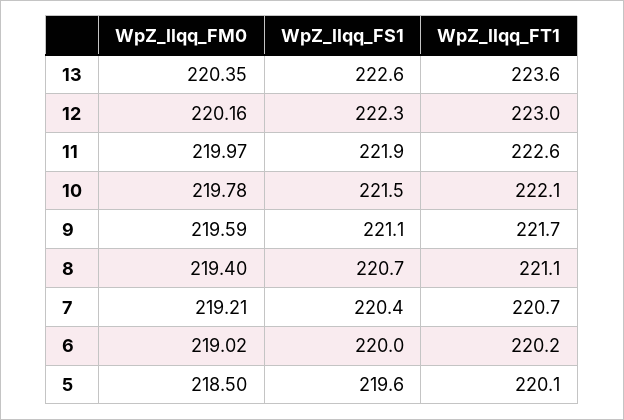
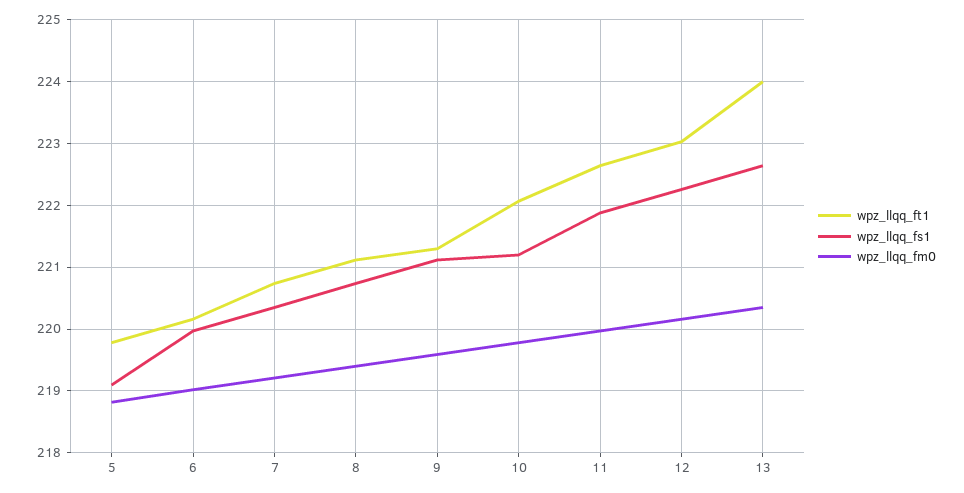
  {
    "WpZ_llqq_FM0": {
      "13": 220.35,
      "12": 220.16,
      "11": 219.97,
      "10": 219.78,
      "9": 219.59,
      "8": 219.4,
      "7": 219.21,
      "6": 219.02,
-     "5": 218.5
+     "5": 218.8
    },
    "WpZ_llqq_FS1": {
      "13": 222.6,
      "12": 222.3,
      "11": 221.9,
-     "10": 221.5,
+     "10": 221.2,
      "9": 221.1,
      "8": 220.7,
      "7": 220.4,
      "6": 220,
-     "5": 219.6
+     "5": 219.1
    },
    "WpZ_llqq_FT1": {
-     "13": 223.6,
+     "13": 224,
      "12": 223,
      "11": 222.6,
      "10": 222.1,
-     "9": 221.7,
+     "9": 221.3,
      "8": 221.1,
      "7": 220.7,
      "6": 220.2,
-     "5": 220.1
+     "5": 219.8
    }
  }

